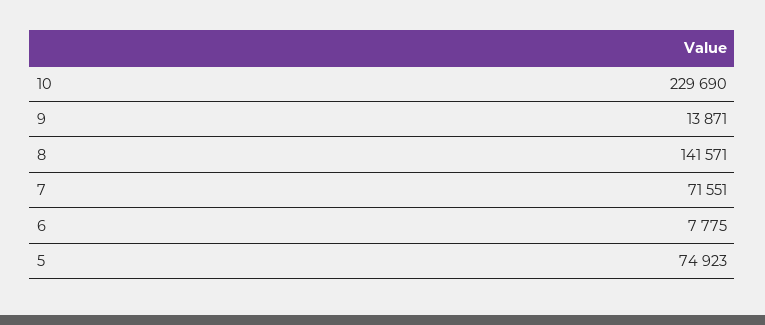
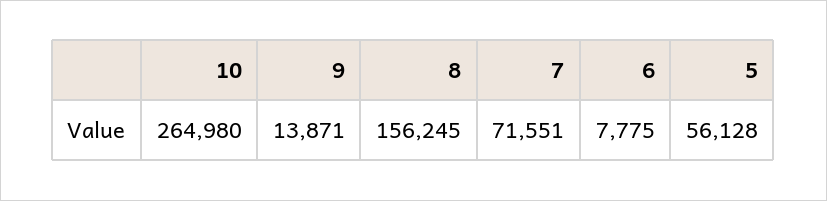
  {
-   "10": 229690,
+   "10": 264980,
    "9": 13871,
-   "8": 141571,
+   "8": 156245,
    "7": 71551,
    "6": 7775,
-   "5": 74923
+   "5": 56128
  }

